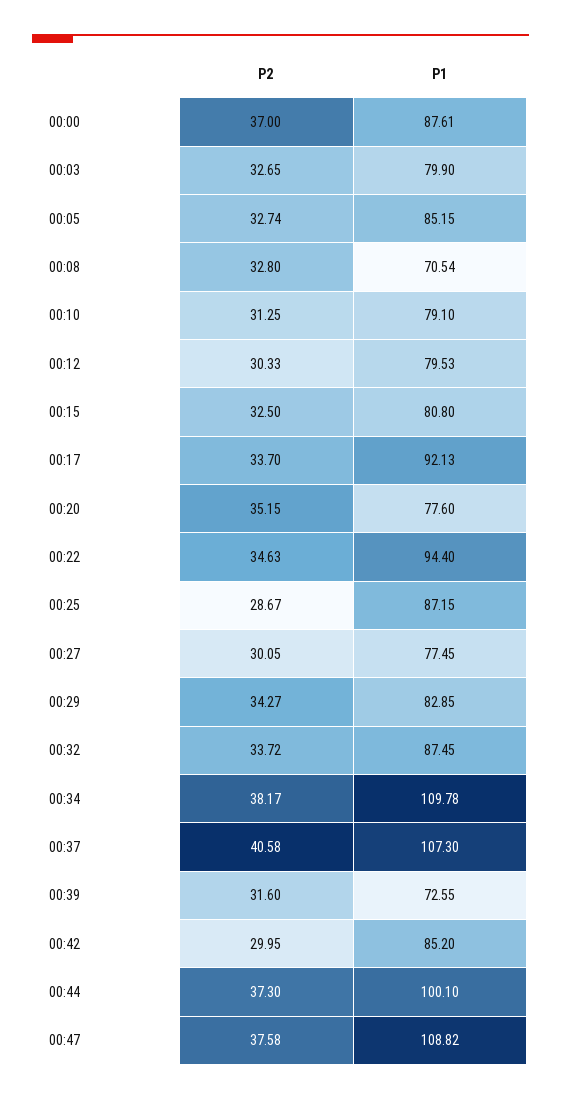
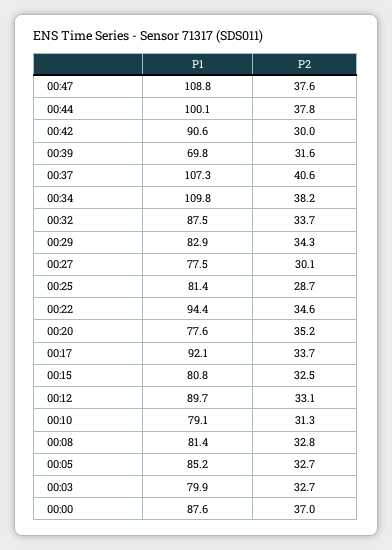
  {
    "P2": {
      "00:00": 37,
      "00:03": 32.65,
      "00:05": 32.74,
      "00:08": 32.8,
      "00:10": 31.25,
-     "00:12": 30.33,
+     "00:12": 33.1,
      "00:15": 32.5,
      "00:17": 33.7,
      "00:20": 35.15,
      "00:22": 34.63,
      "00:25": 28.67,
      "00:27": 30.05,
      "00:29": 34.27,
      "00:32": 33.72,
      "00:34": 38.17,
      "00:37": 40.58,
      "00:39": 31.6,
      "00:42": 29.95,
-     "00:44": 37.3,
+     "00:44": 37.8,
      "00:47": 37.58
    },
    "P1": {
      "00:00": 87.61,
      "00:03": 79.9,
      "00:05": 85.15,
-     "00:08": 70.54,
+     "00:08": 81.4,
      "00:10": 79.1,
-     "00:12": 79.53,
+     "00:12": 89.7,
      "00:15": 80.8,
      "00:17": 92.13,
      "00:20": 77.6,
      "00:22": 94.4,
-     "00:25": 87.15,
+     "00:25": 81.4,
      "00:27": 77.45,
      "00:29": 82.85,
      "00:32": 87.45,
      "00:34": 109.78,
      "00:37": 107.3,
-     "00:39": 72.55,
+     "00:39": 69.8,
-     "00:42": 85.2,
+     "00:42": 90.6,
      "00:44": 100.1,
      "00:47": 108.82
    }
  }

